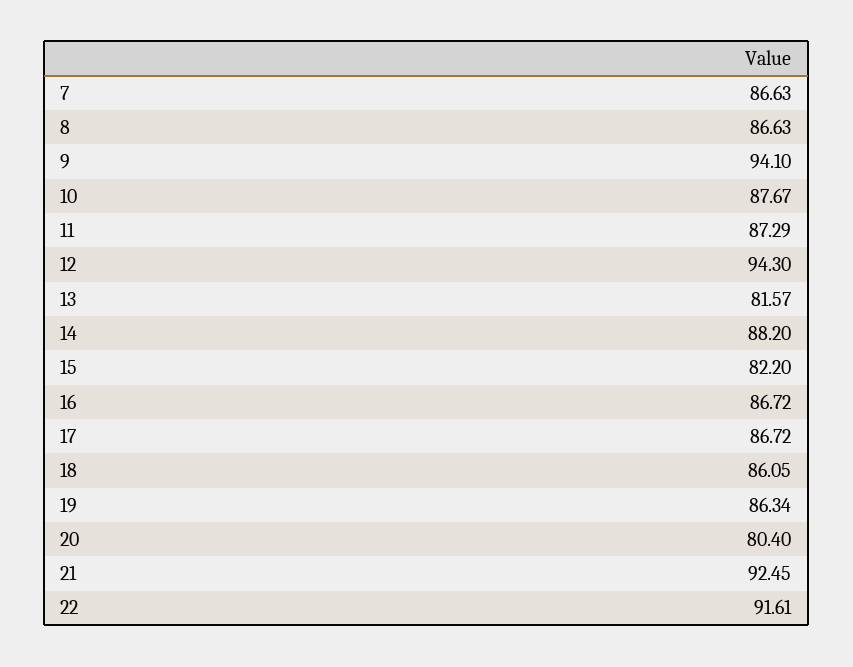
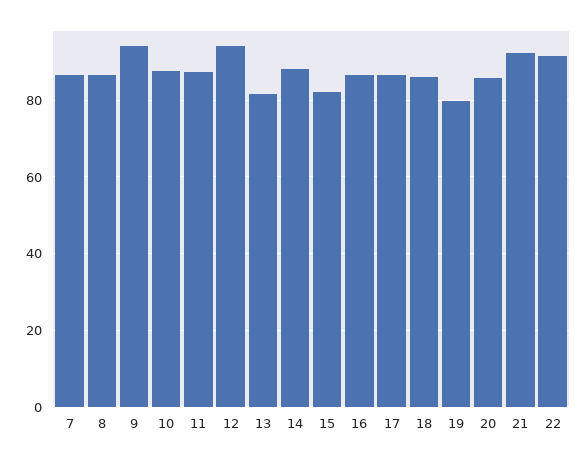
  {
    "7": 86.63,
    "8": 86.63,
    "9": 94.1,
    "10": 87.67,
    "11": 87.29,
    "12": 94.3,
    "13": 81.57,
    "14": 88.2,
    "15": 82.2,
    "16": 86.72,
    "17": 86.72,
    "18": 86.05,
-   "19": 86.34,
+   "19": 80,
-   "20": 80.4,
+   "20": 86,
    "21": 92.45,
    "22": 91.61
  }

